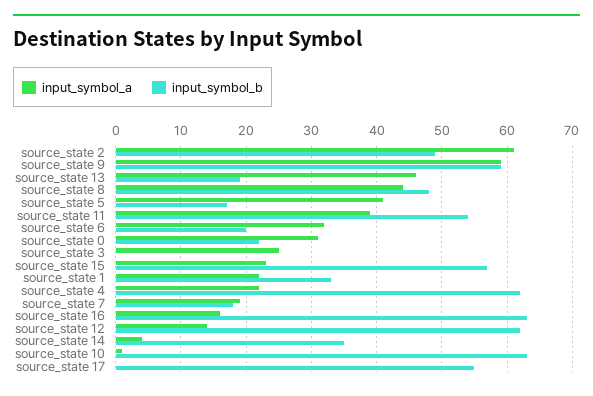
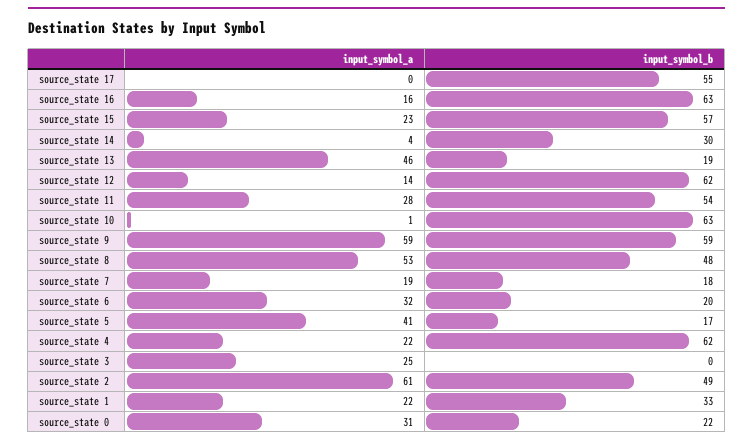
  {
    "input_symbol_a": {
      "source_state 2": 61,
      "source_state 9": 59,
      "source_state 13": 46,
-     "source_state 8": 44,
+     "source_state 8": 53,
      "source_state 5": 41,
-     "source_state 11": 39,
+     "source_state 11": 28,
      "source_state 6": 32,
      "source_state 0": 31,
      "source_state 3": 25,
      "source_state 15": 23,
      "source_state 1": 22,
      "source_state 4": 22,
      "source_state 7": 19,
      "source_state 16": 16,
      "source_state 12": 14,
      "source_state 14": 4,
      "source_state 10": 1,
      "source_state 17": 0
    },
    "input_symbol_b": {
      "source_state 2": 49,
      "source_state 9": 59,
      "source_state 13": 19,
      "source_state 8": 48,
      "source_state 5": 17,
      "source_state 11": 54,
      "source_state 6": 20,
      "source_state 0": 22,
      "source_state 3": 0,
      "source_state 15": 57,
      "source_state 1": 33,
      "source_state 4": 62,
      "source_state 7": 18,
      "source_state 16": 63,
      "source_state 12": 62,
-     "source_state 14": 35,
+     "source_state 14": 30,
      "source_state 10": 63,
      "source_state 17": 55
    }
  }

